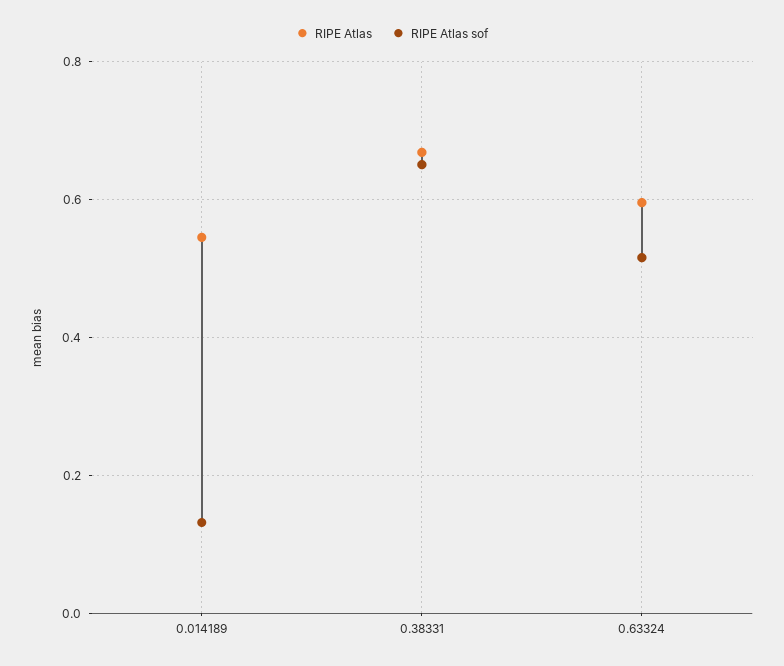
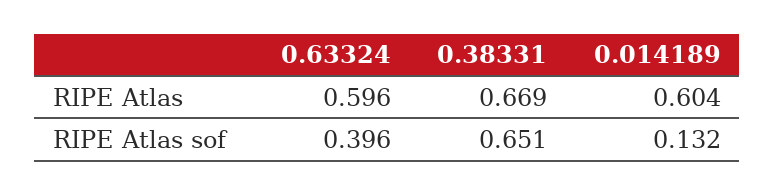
  {
    "RIPE Atlas": {
-     "0.014189": 0.54,
+     "0.014189": 0.604,
      "0.38331": 0.669,
      "0.63324": 0.596
    },
    "RIPE Atlas sof": {
      "0.014189": 0.132,
      "0.38331": 0.651,
-     "0.63324": 0.52
+     "0.63324": 0.396
    }
  }

